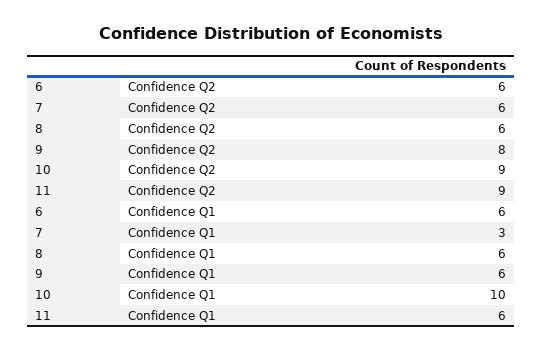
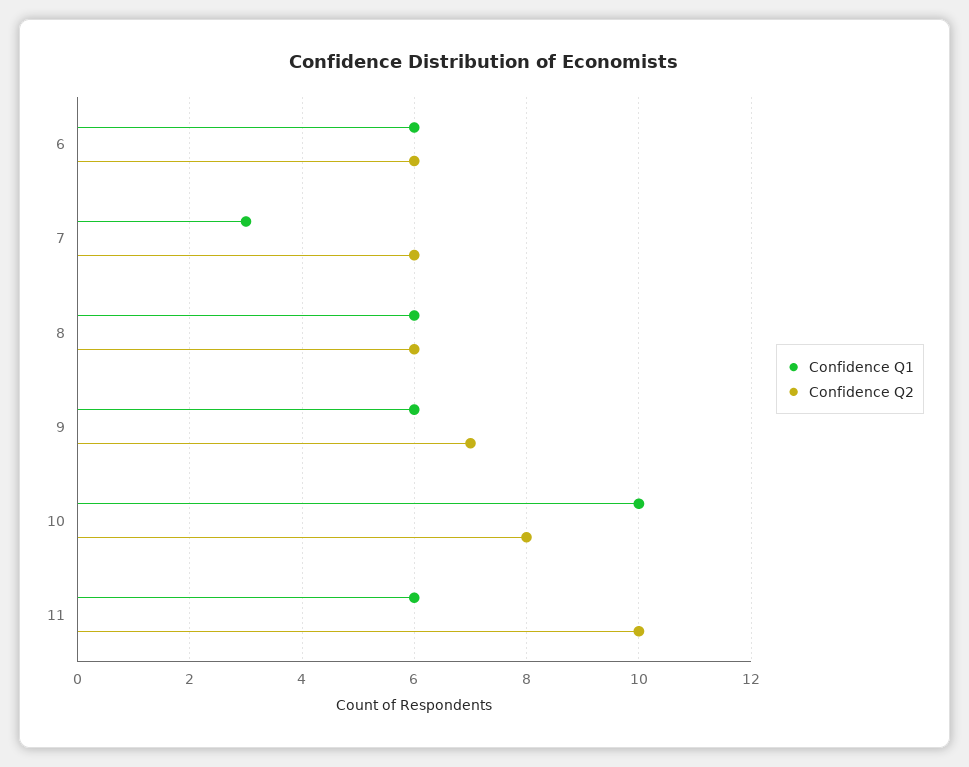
  {
    "Confidence Q2": {
      "6": 6,
      "7": 6,
      "8": 6,
-     "9": 8,
+     "9": 7,
-     "10": 9,
+     "10": 8,
-     "11": 9
+     "11": 10
    },
    "Confidence Q1": {
      "6": 6,
      "7": 3,
      "8": 6,
      "9": 6,
      "10": 10,
      "11": 6
    }
  }

